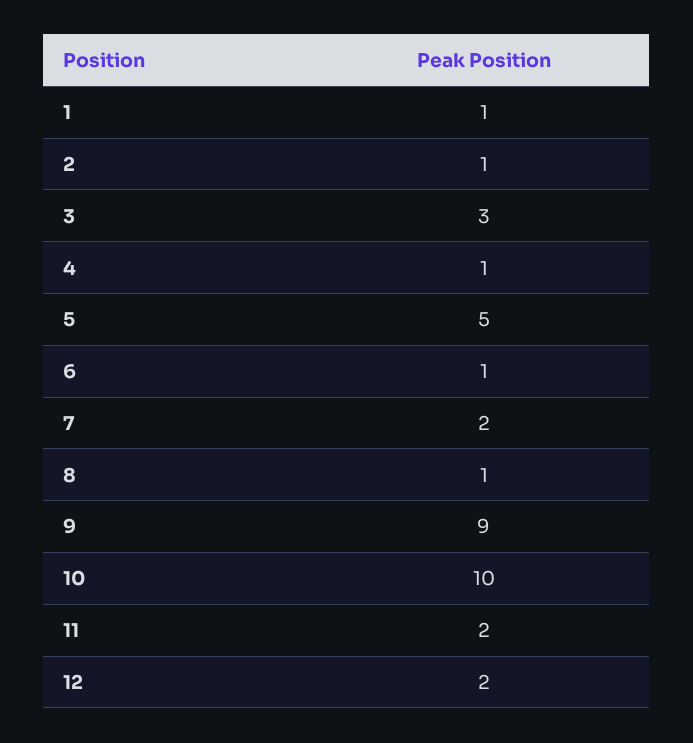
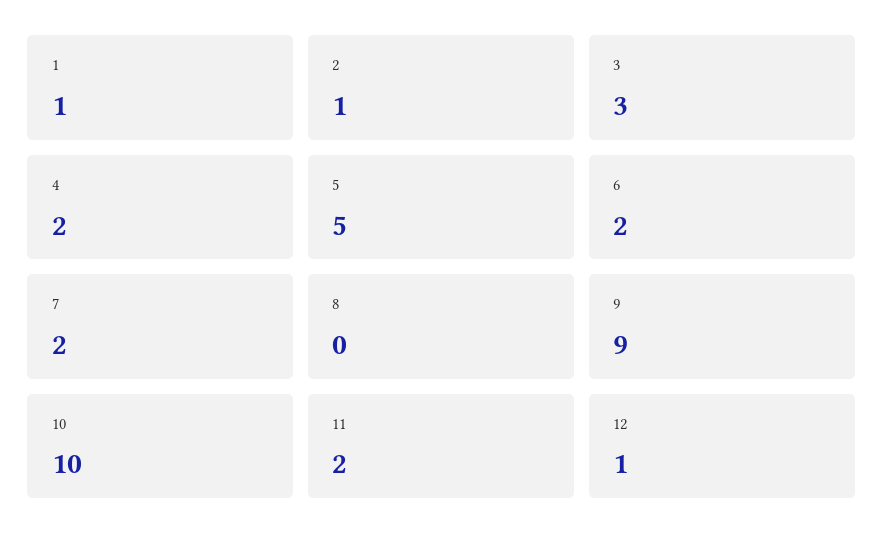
  {
    "1": 1,
    "2": 1,
    "3": 3,
-   "4": 1,
+   "4": 2,
    "5": 5,
-   "6": 1,
+   "6": 2,
    "7": 2,
-   "8": 1,
+   "8": 0,
    "9": 9,
    "10": 10,
    "11": 2,
-   "12": 2
+   "12": 1
  }

